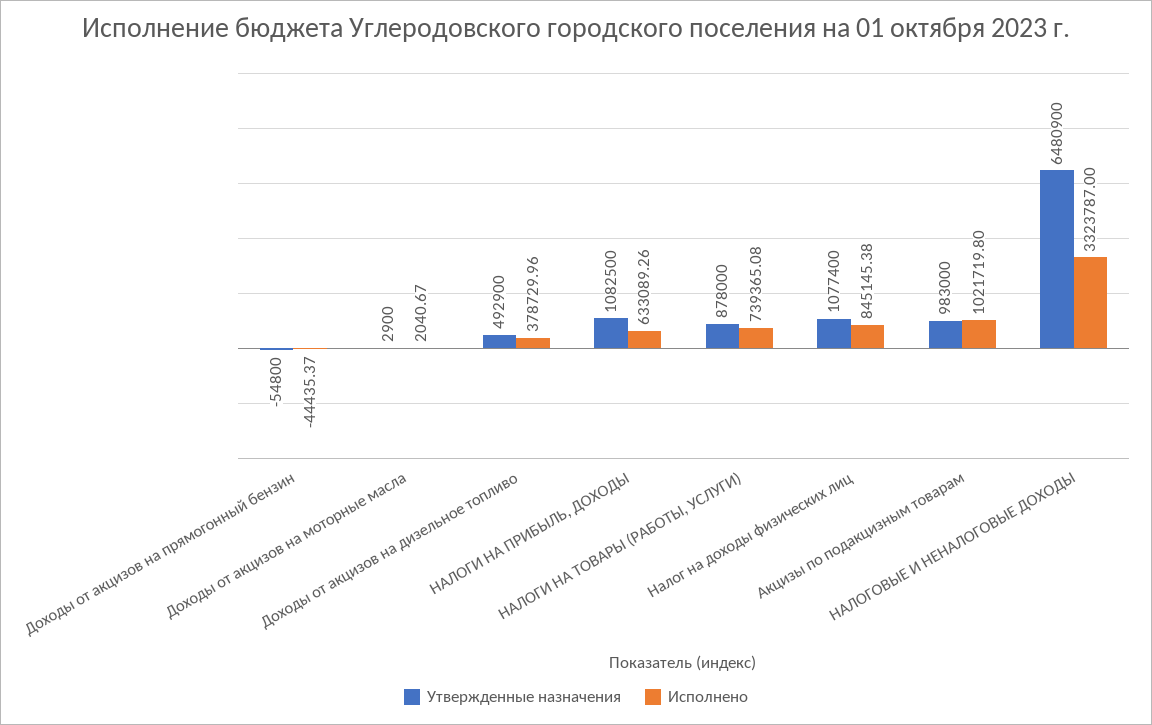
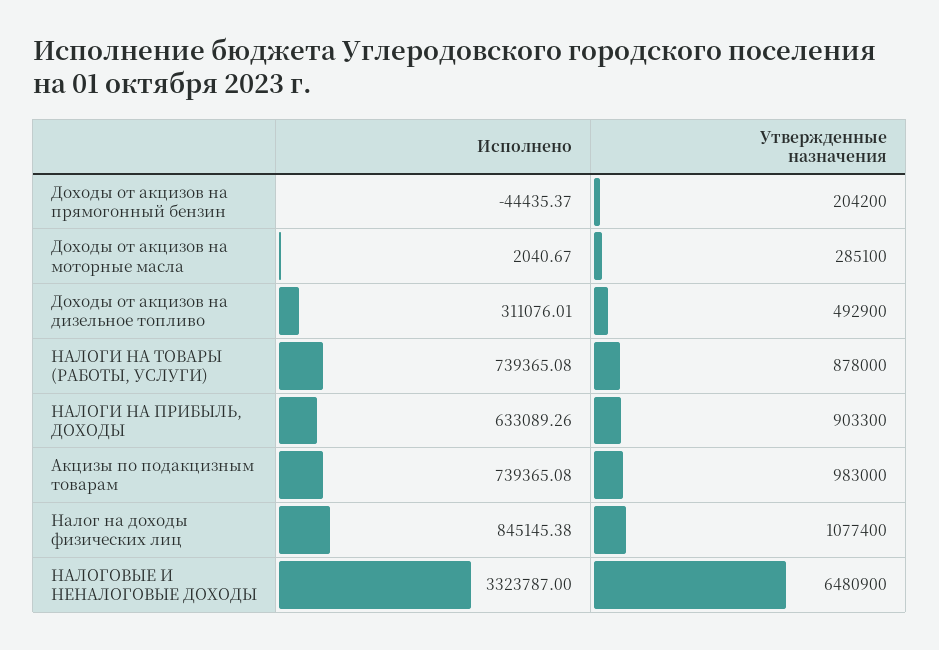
  {
    "Утвержденные назначения": {
-     "Доходы от акцизов на прямогонный бензин": -54800,
+     "Доходы от акцизов на прямогонный бензин": 204200,
-     "Доходы от акцизов на моторные масла": 2900,
+     "Доходы от акцизов на моторные масла": 285100,
      "Доходы от акцизов на дизельное топливо": 492900,
-     "НАЛОГИ НА ПРИБЫЛЬ, ДОХОДЫ": 1082500,
+     "НАЛОГИ НА ПРИБЫЛЬ, ДОХОДЫ": 903300,
      "НАЛОГИ НА ТОВАРЫ (РАБОТЫ, УСЛУГИ)": 878000,
      "Налог на доходы физических лиц": 1077400,
      "Акцизы по подакцизным товарам": 983000,
      "НАЛОГОВЫЕ И НЕНАЛОГОВЫЕ ДОХОДЫ": 6480900
    },
    "Исполнено": {
      "Доходы от акцизов на прямогонный бензин": -44435.37,
      "Доходы от акцизов на моторные масла": 2040.67,
-     "Доходы от акцизов на дизельное топливо": 378729.96,
+     "Доходы от акцизов на дизельное топливо": 311076.01,
      "НАЛОГИ НА ПРИБЫЛЬ, ДОХОДЫ": 633089.26,
      "НАЛОГИ НА ТОВАРЫ (РАБОТЫ, УСЛУГИ)": 739365.08,
      "Налог на доходы физических лиц": 845145.38,
-     "Акцизы по подакцизным товарам": 1021719.8,
+     "Акцизы по подакцизным товарам": 739365.08,
      "НАЛОГОВЫЕ И НЕНАЛОГОВЫЕ ДОХОДЫ": 3323787
    }
  }

